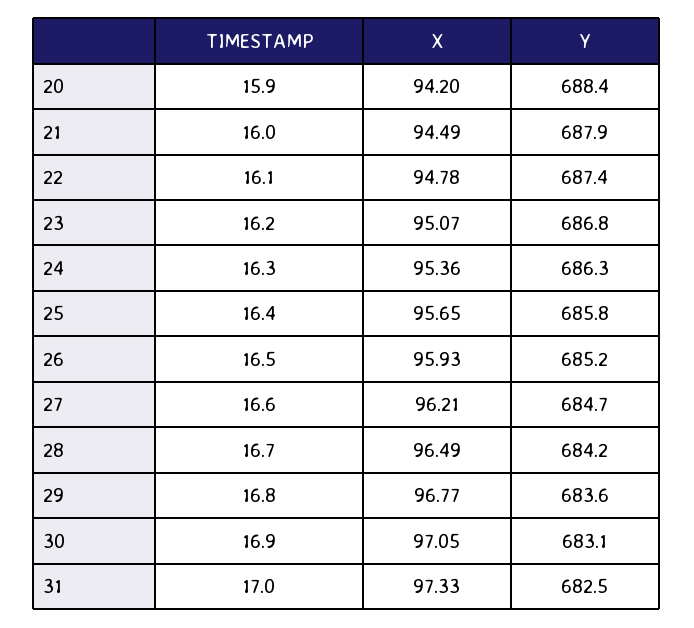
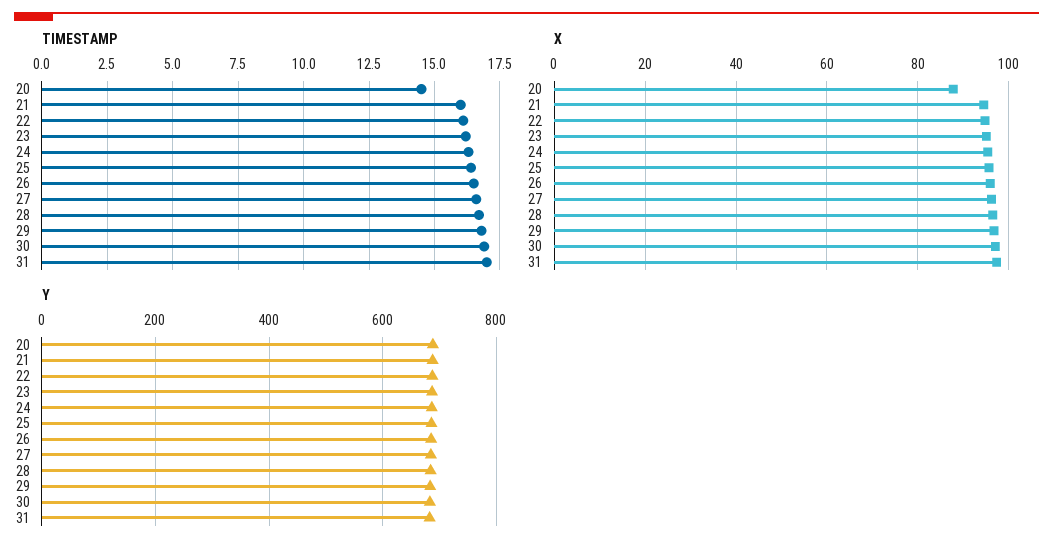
  {
    "TIMESTAMP": {
-     "20": 15.9,
+     "20": 14.5,
      "21": 16,
      "22": 16.1,
      "23": 16.2,
      "24": 16.3,
      "25": 16.4,
      "26": 16.5,
      "27": 16.6,
      "28": 16.7,
      "29": 16.8,
      "30": 16.9,
      "31": 17
    },
    "X": {
-     "20": 94.2,
+     "20": 88,
      "21": 94.49,
      "22": 94.78,
      "23": 95.07,
      "24": 95.36,
      "25": 95.65,
      "26": 95.93,
      "27": 96.21,
      "28": 96.49,
      "29": 96.77,
      "30": 97.05,
      "31": 97.33
    },
    "Y": {
      "20": 688.4,
      "21": 687.9,
      "22": 687.4,
      "23": 686.8,
      "24": 686.3,
      "25": 685.8,
      "26": 685.2,
      "27": 684.7,
      "28": 684.2,
      "29": 683.6,
      "30": 683.1,
      "31": 682.5
    }
  }

